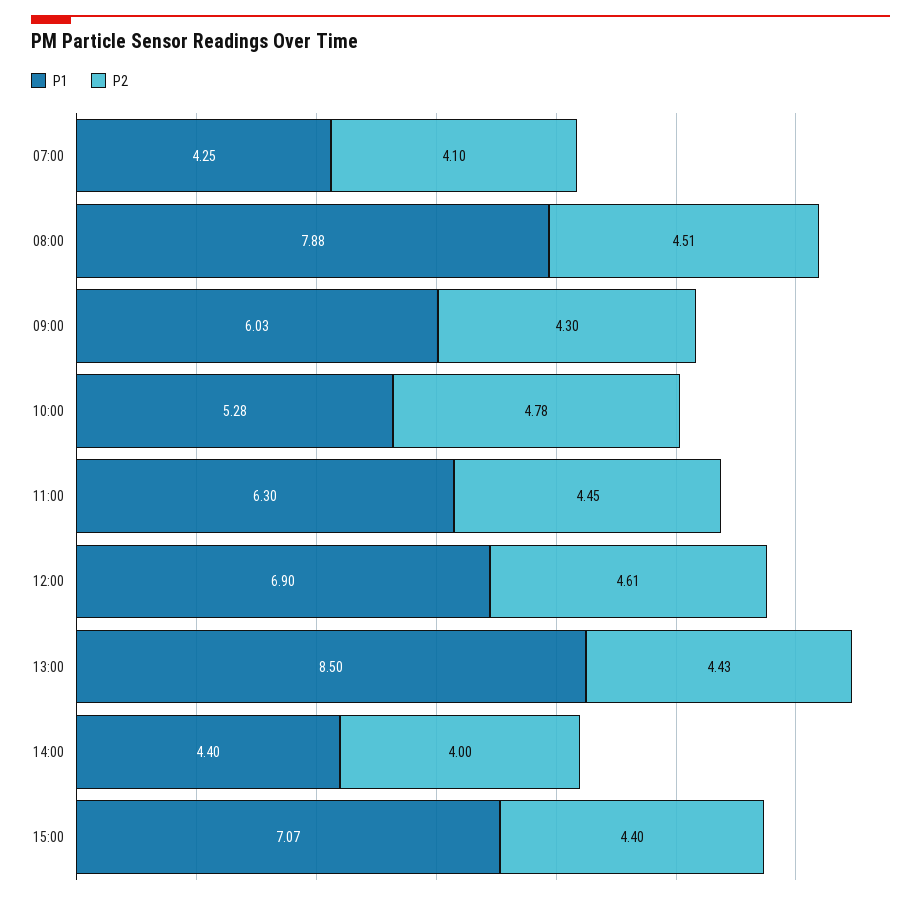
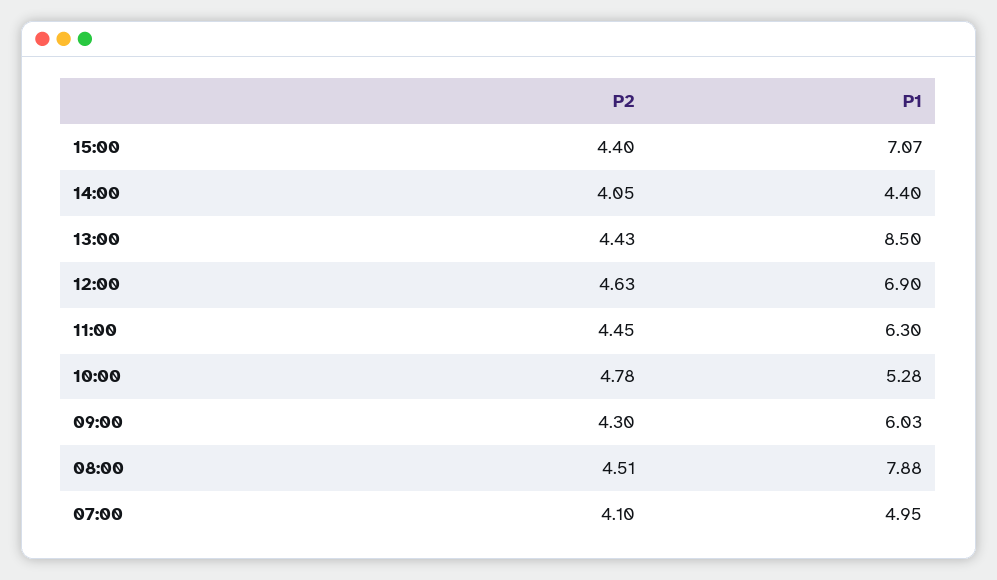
  {
    "P1": {
-     "07:00": 4.25,
+     "07:00": 4.95,
      "08:00": 7.88,
      "09:00": 6.03,
      "10:00": 5.28,
      "11:00": 6.3,
      "12:00": 6.9,
      "13:00": 8.5,
      "14:00": 4.4,
      "15:00": 7.07
    },
    "P2": {
      "07:00": 4.1,
      "08:00": 4.51,
      "09:00": 4.3,
      "10:00": 4.78,
      "11:00": 4.45,
-     "12:00": 4.61,
+     "12:00": 4.63,
      "13:00": 4.43,
-     "14:00": 4,
+     "14:00": 4.05,
      "15:00": 4.4
    }
  }

